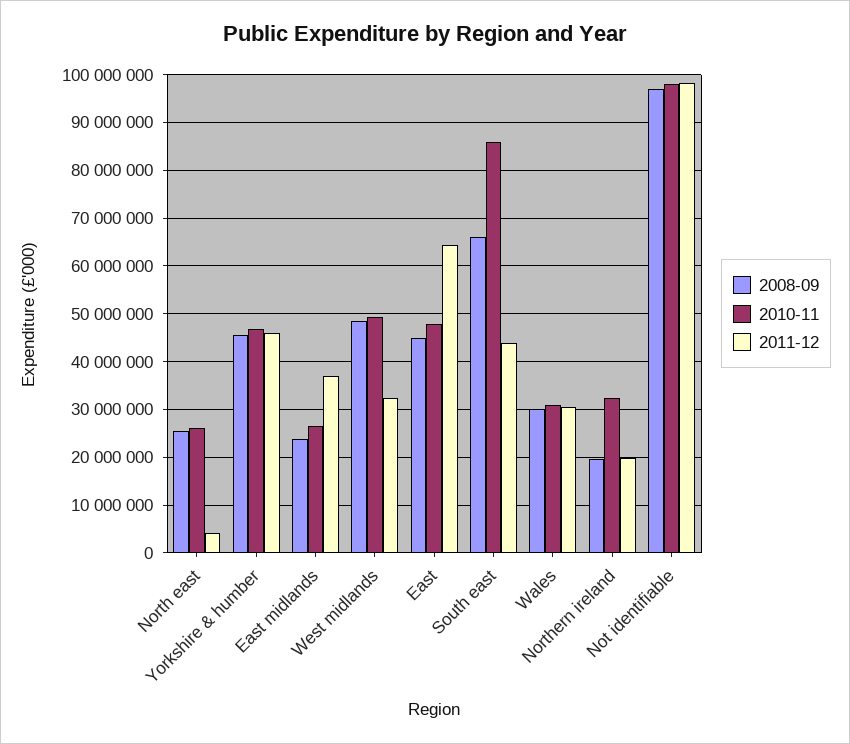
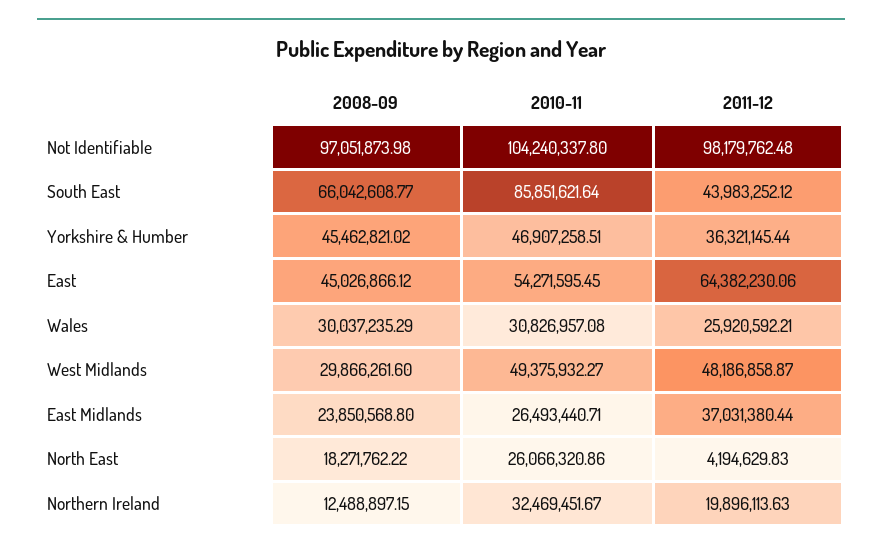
  {
    "2008-09": {
-     "North east": 26000000,
+     "North east": 18271762.22,
      "Yorkshire & humber": 45462821.02,
      "East midlands": 23850568.8,
-     "West midlands": 48000000,
+     "West midlands": 29866261.6,
      "East": 45026866.12,
      "South east": 66042608.77,
      "Wales": 30037235.29,
-     "Northern ireland": 20000000,
+     "Northern ireland": 12488897.15,
      "Not identifiable": 97051873.98
    },
    "2010-11": {
      "North east": 26066320.86,
      "Yorkshire & humber": 46907258.51,
      "East midlands": 26493440.71,
      "West midlands": 49375932.27,
-     "East": 48000000,
+     "East": 54271595.45,
      "South east": 85851621.64,
      "Wales": 30826957.08,
      "Northern ireland": 32469451.67,
-     "Not identifiable": 98000000
+     "Not identifiable": 104240337.8
    },
    "2011-12": {
      "North east": 4194629.83,
-     "Yorkshire & humber": 46000000,
+     "Yorkshire & humber": 36321145.44,
      "East midlands": 37031380.44,
-     "West midlands": 32000000,
+     "West midlands": 48186858.87,
      "East": 64382230.06,
      "South east": 43983252.12,
-     "Wales": 30000000,
+     "Wales": 25920592.21,
      "Northern ireland": 19896113.63,
      "Not identifiable": 98179762.48
    }
  }

